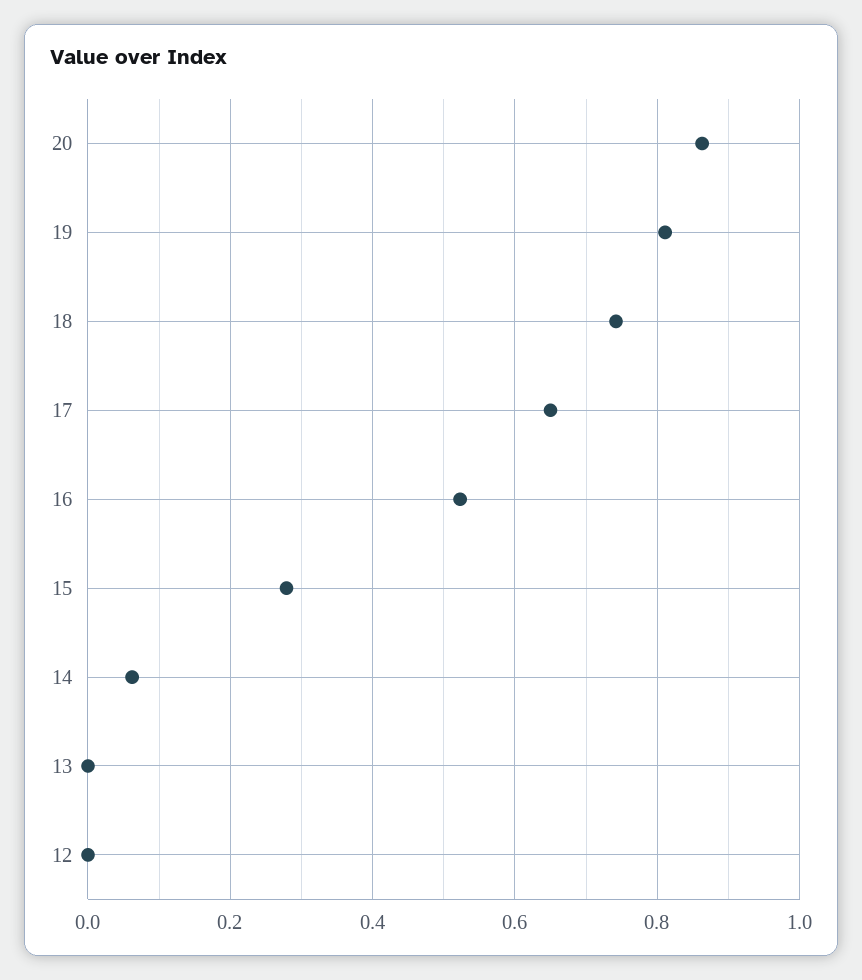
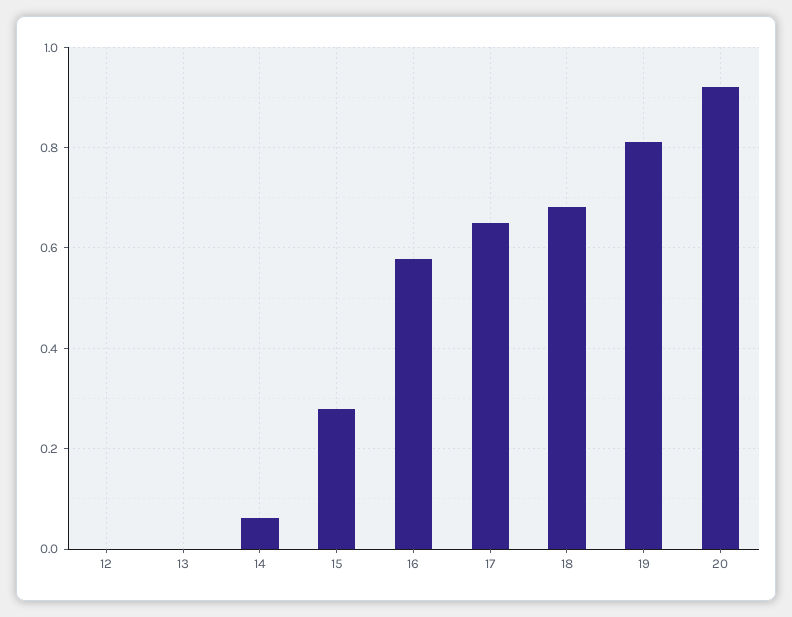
  {
-   "20": 0.86,
+   "20": 0.92,
    "19": 0.82,
-   "18": 0.74,
+   "18": 0.68,
    "17": 0.66,
-   "16": 0.52,
+   "16": 0.58,
    "15": 0.28,
    "14": 0.06,
    "13": 0,
    "12": 0
  }

